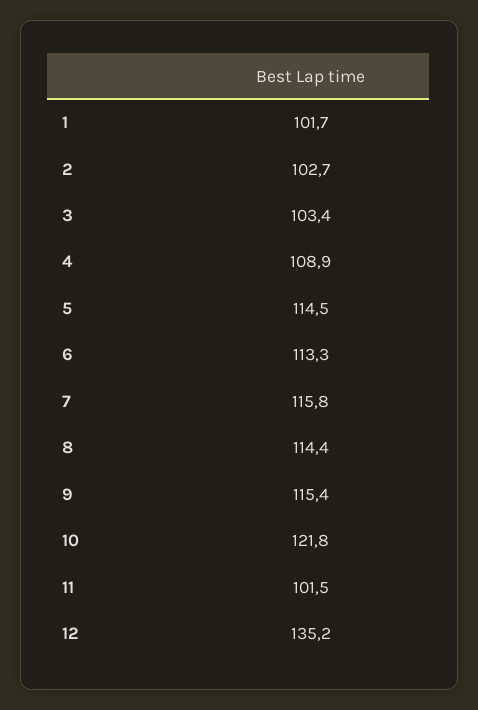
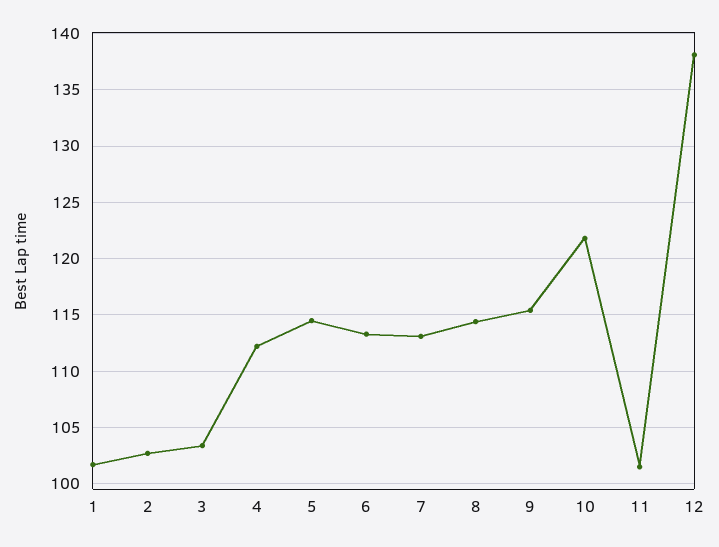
  {
    "1": 101.7,
    "2": 102.7,
    "3": 103.4,
-   "4": 108.9,
+   "4": 112,
    "5": 114.5,
    "6": 113.3,
-   "7": 115.8,
+   "7": 113,
    "8": 114.4,
    "9": 115.4,
    "10": 121.8,
    "11": 101.5,
-   "12": 135.2
+   "12": 138
  }

